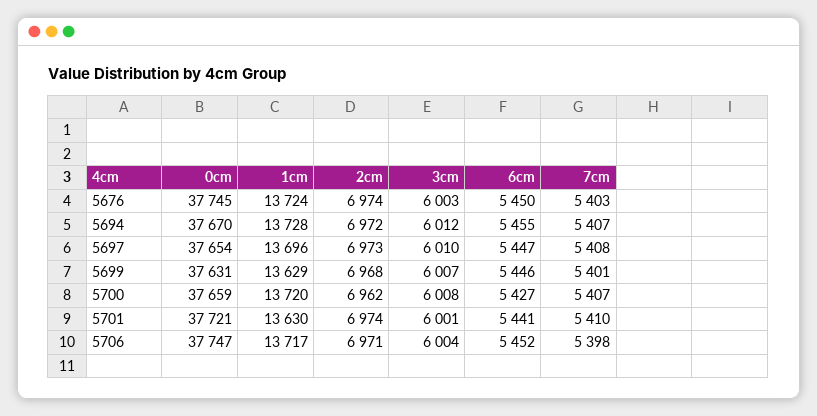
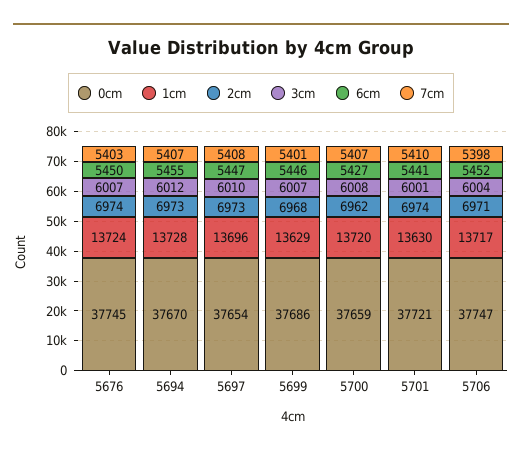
  {
    "0cm": {
      "5676": 37745,
      "5694": 37670,
      "5697": 37654,
-     "5699": 37631,
+     "5699": 37686,
      "5700": 37659,
      "5701": 37721,
      "5706": 37747
    },
    "1cm": {
      "5676": 13724,
      "5694": 13728,
      "5697": 13696,
      "5699": 13629,
      "5700": 13720,
      "5701": 13630,
      "5706": 13717
    },
    "2cm": {
      "5676": 6974,
-     "5694": 6972,
+     "5694": 6973,
      "5697": 6973,
      "5699": 6968,
      "5700": 6962,
      "5701": 6974,
      "5706": 6971
    },
    "3cm": {
-     "5676": 6003,
+     "5676": 6007,
      "5694": 6012,
      "5697": 6010,
      "5699": 6007,
      "5700": 6008,
      "5701": 6001,
      "5706": 6004
    },
    "6cm": {
      "5676": 5450,
      "5694": 5455,
      "5697": 5447,
      "5699": 5446,
      "5700": 5427,
      "5701": 5441,
      "5706": 5452
    },
    "7cm": {
      "5676": 5403,
      "5694": 5407,
      "5697": 5408,
      "5699": 5401,
      "5700": 5407,
      "5701": 5410,
      "5706": 5398
    }
  }

